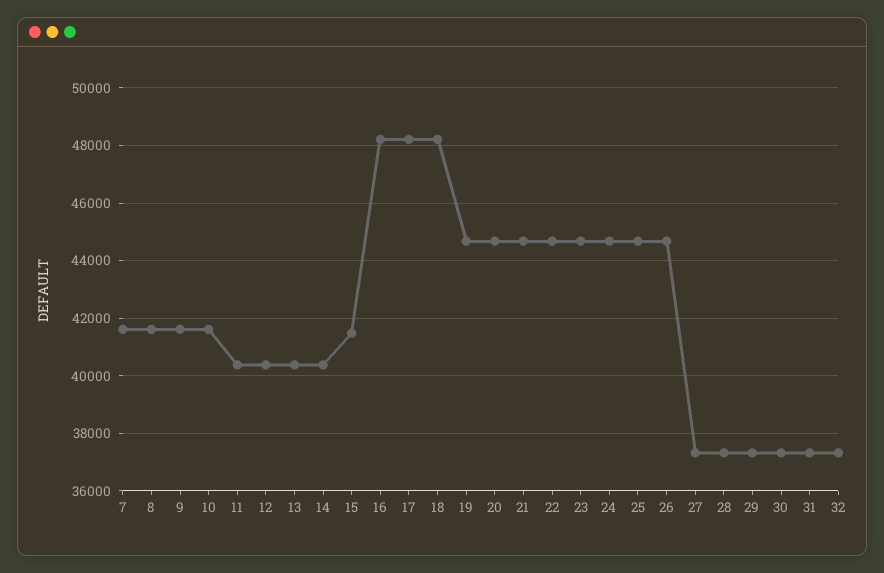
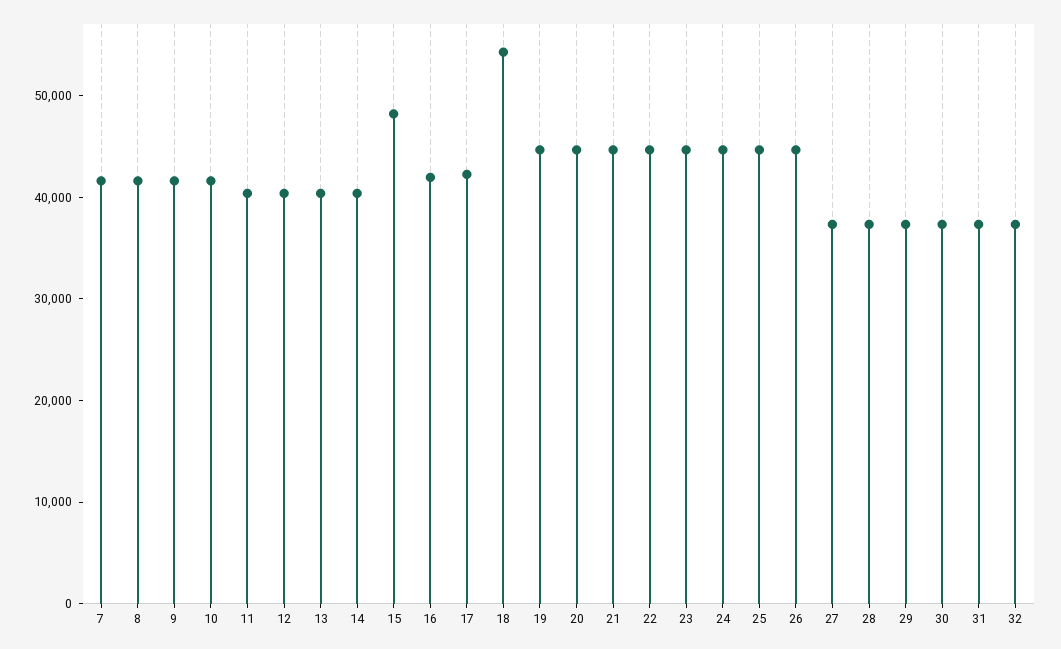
  {
    "7": 41500,
    "8": 41500,
    "9": 41500,
    "10": 41500,
    "11": 40500,
    "12": 40500,
    "13": 40500,
    "14": 40500,
-   "15": 41500,
+   "15": 48000,
-   "16": 48250,
+   "16": 42000,
-   "17": 48250,
+   "17": 42000,
-   "18": 48250,
+   "18": 54000,
    "19": 44750,
    "20": 44750,
    "21": 44750,
    "22": 44750,
    "23": 44750,
    "24": 44750,
    "25": 44750,
    "26": 44750,
    "27": 37250,
    "28": 37250,
    "29": 37250,
    "30": 37250,
    "31": 37250,
    "32": 37250
  }

